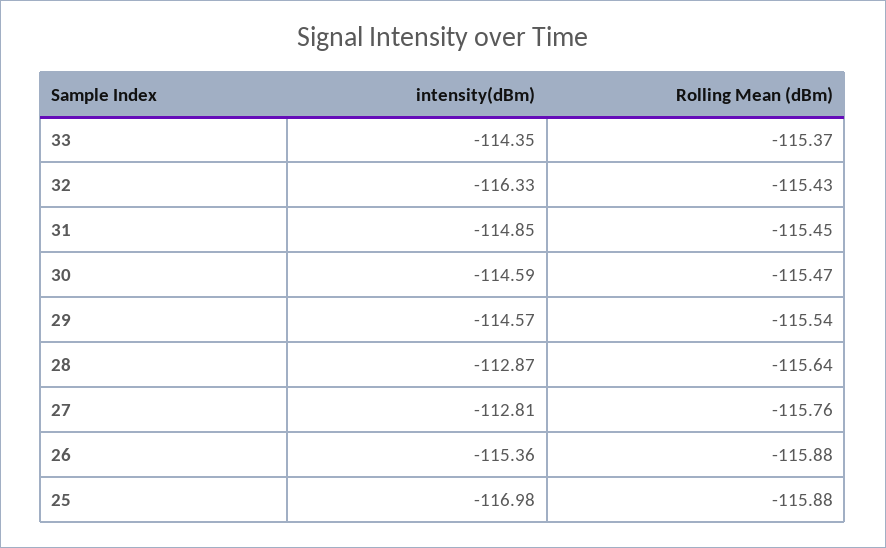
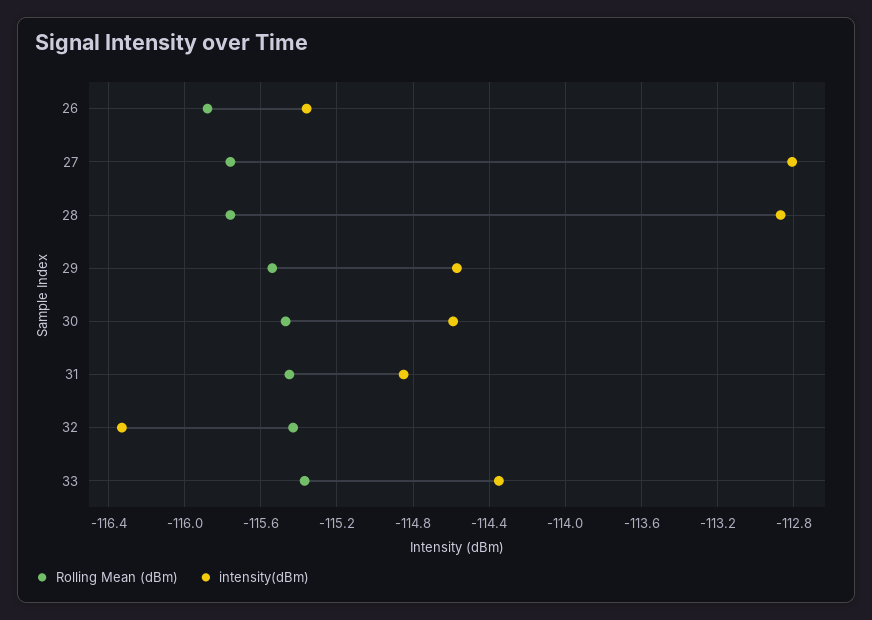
  {
    "intensity(dBm)": {
      "33": -114.35,
      "32": -116.33,
      "31": -114.85,
      "30": -114.59,
      "29": -114.57,
      "28": -112.87,
      "27": -112.81,
-     "26": -115.36,
+     "26": -115.36
-     "25": -116.98
    },
    "Rolling Mean (dBm)": {
      "33": -115.37,
      "32": -115.43,
      "31": -115.45,
      "30": -115.47,
      "29": -115.54,
-     "28": -115.64,
+     "28": -115.75,
      "27": -115.76,
-     "26": -115.88,
+     "26": -115.88
-     "25": -115.88
    }
  }

